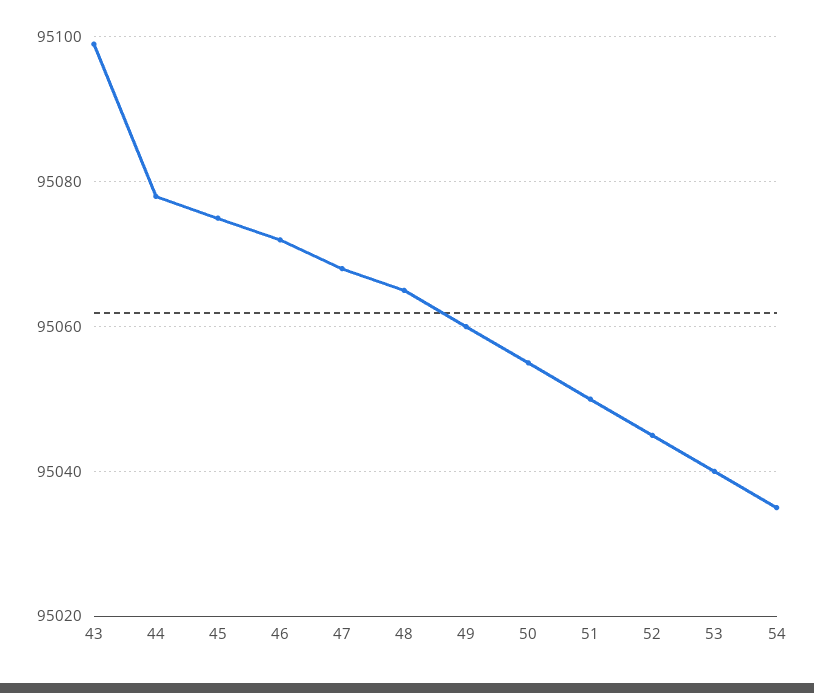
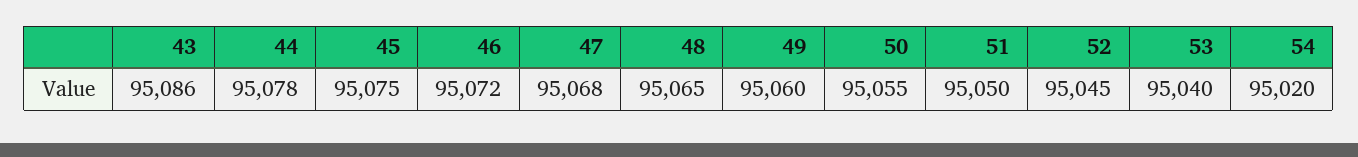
  {
-   "43": 95100,
+   "43": 95086,
    "44": 95078,
    "45": 95075,
    "46": 95072,
    "47": 95068,
    "48": 95065,
    "49": 95060,
    "50": 95055,
    "51": 95050,
    "52": 95045,
    "53": 95040,
-   "54": 95035
+   "54": 95020
  }

